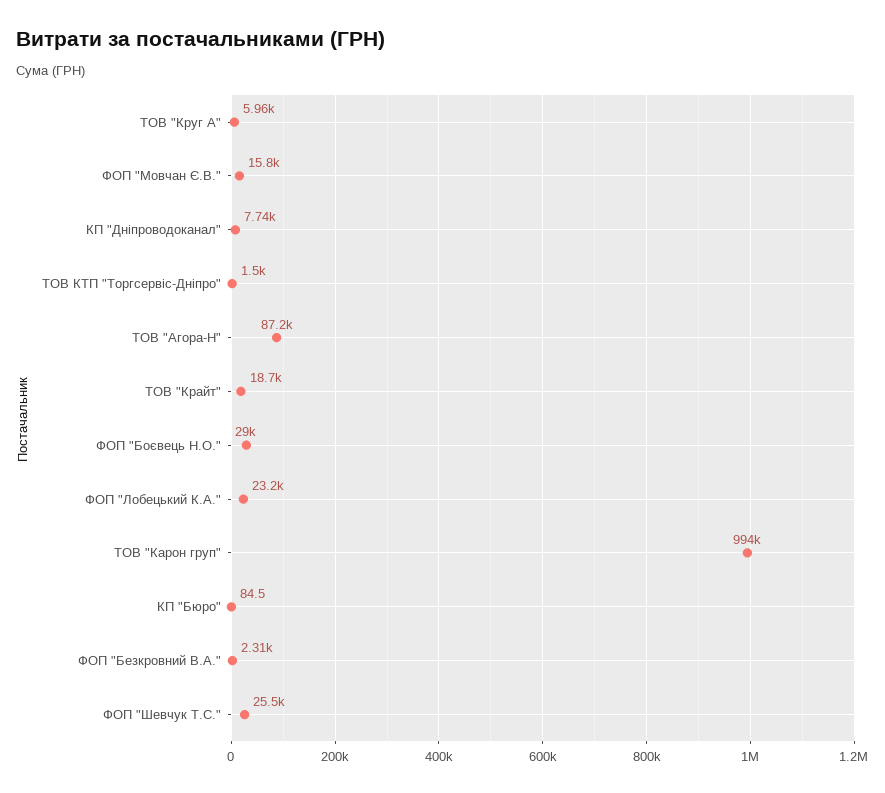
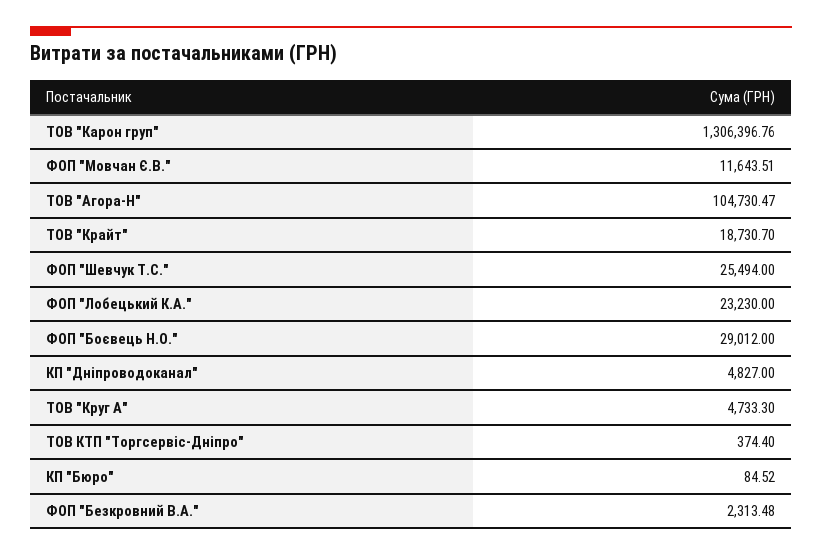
  {
-   "ТОВ \"Круг А\"": 5960,
+   "ТОВ \"Круг А\"": 4733.3,
-   "ФОП \"Мовчан Є.В.\"": 15800,
+   "ФОП \"Мовчан Є.В.\"": 11643.51,
-   "КП \"Дніпроводоканал\"": 7740,
+   "КП \"Дніпроводоканал\"": 4827,
-   "ТОВ КТП \"Торгсервіс-Дніпро\"": 1500,
+   "ТОВ КТП \"Торгсервіс-Дніпро\"": 374.4,
-   "ТОВ \"Агора-Н\"": 87200,
+   "ТОВ \"Агора-Н\"": 104730.47,
    "ТОВ \"Крайт\"": 18730.7,
    "ФОП \"Боєвець Н.О.\"": 29012,
    "ФОП \"Лобецький К.А.\"": 23230,
-   "ТОВ \"Карон груп\"": 994000,
+   "ТОВ \"Карон груп\"": 1306396.76,
    "КП \"Бюро\"": 84.52,
    "ФОП \"Безкровний В.А.\"": 2313.48,
    "ФОП \"Шевчук Т.С.\"": 25494
  }

